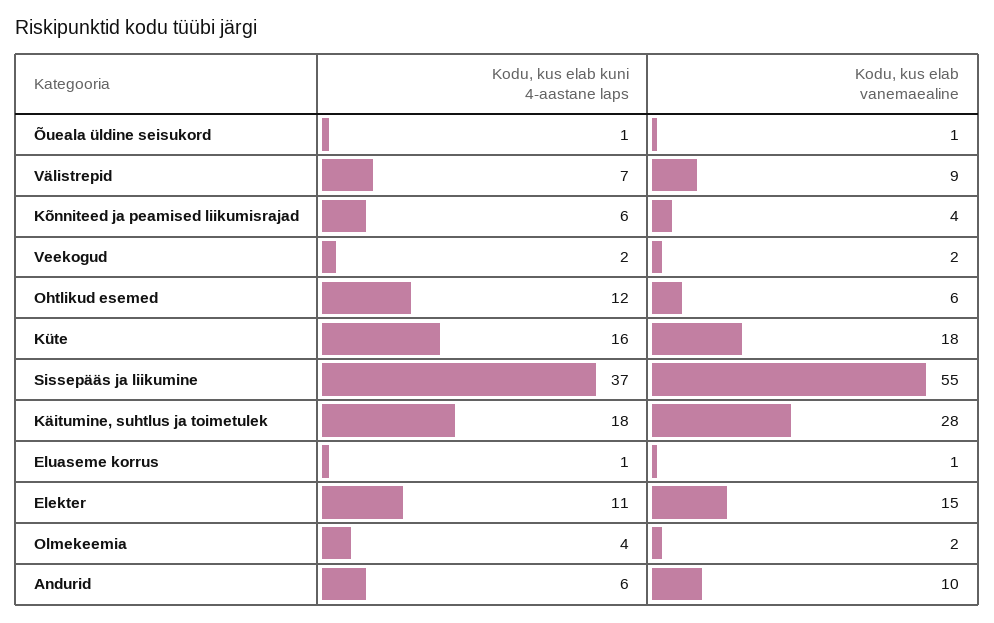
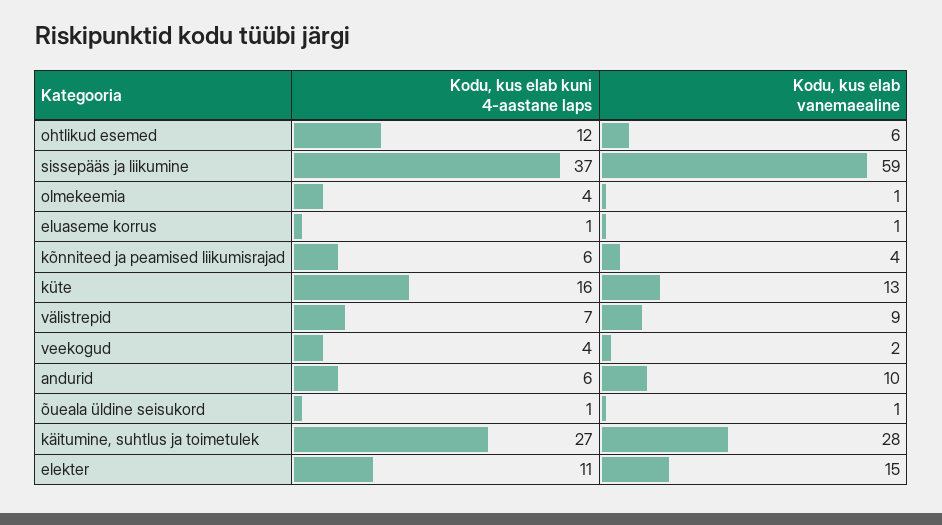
  {
    "Kodu, kus elab kuni 4-aastane laps": {
      "Õueala üldine seisukord": 1,
      "Välistrepid": 7,
      "Kõnniteed ja peamised liikumisrajad": 6,
-     "Veekogud": 2,
+     "Veekogud": 4,
      "Ohtlikud esemed": 12,
      "Küte": 16,
      "Sissepääs ja liikumine": 37,
-     "Käitumine, suhtlus ja toimetulek": 18,
+     "Käitumine, suhtlus ja toimetulek": 27,
      "Eluaseme korrus": 1,
      "Elekter": 11,
      "Olmekeemia": 4,
      "Andurid": 6
    },
    "Kodu, kus elab vanemaealine": {
      "Õueala üldine seisukord": 1,
      "Välistrepid": 9,
      "Kõnniteed ja peamised liikumisrajad": 4,
      "Veekogud": 2,
      "Ohtlikud esemed": 6,
-     "Küte": 18,
+     "Küte": 13,
-     "Sissepääs ja liikumine": 55,
+     "Sissepääs ja liikumine": 59,
      "Käitumine, suhtlus ja toimetulek": 28,
      "Eluaseme korrus": 1,
      "Elekter": 15,
-     "Olmekeemia": 2,
+     "Olmekeemia": 1,
      "Andurid": 10
    }
  }

